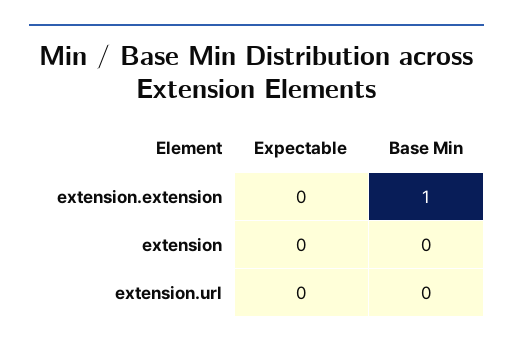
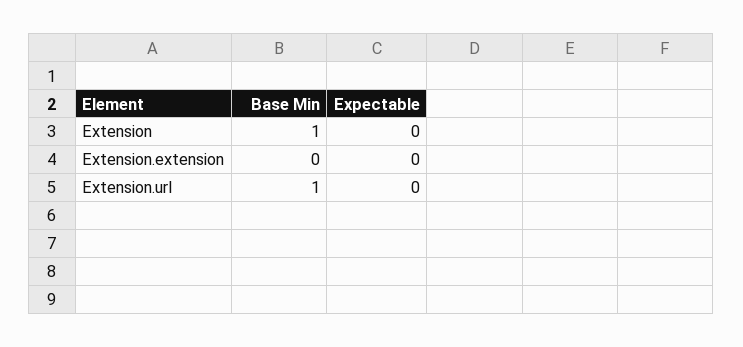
  {
    "Expectable": {
      "extension.extension": 0,
      "extension": 0,
      "extension.url": 0
    },
    "Base Min": {
-     "extension.extension": 1,
+     "extension.extension": 0,
-     "extension": 0,
+     "extension": 1,
-     "extension.url": 0
+     "extension.url": 1
    }
  }

